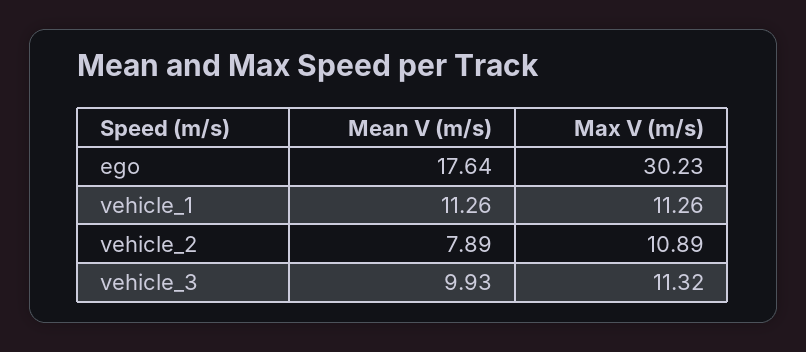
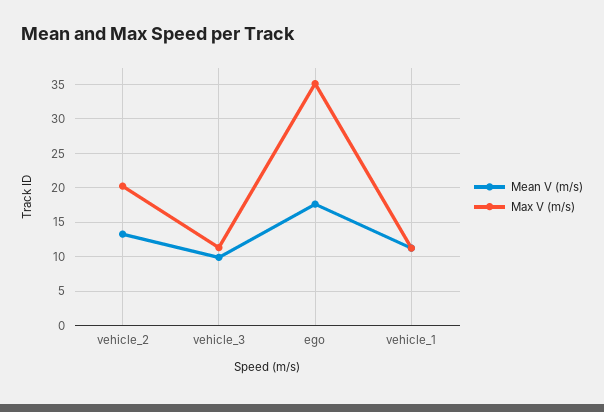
  {
    "Mean V (m/s)": {
      "ego": 17.64,
      "vehicle_1": 11.26,
-     "vehicle_2": 7.89,
+     "vehicle_2": 13,
      "vehicle_3": 9.93
    },
    "Max V (m/s)": {
-     "ego": 30.23,
+     "ego": 35,
      "vehicle_1": 11.26,
-     "vehicle_2": 10.89,
+     "vehicle_2": 20,
      "vehicle_3": 11.32
    }
  }

